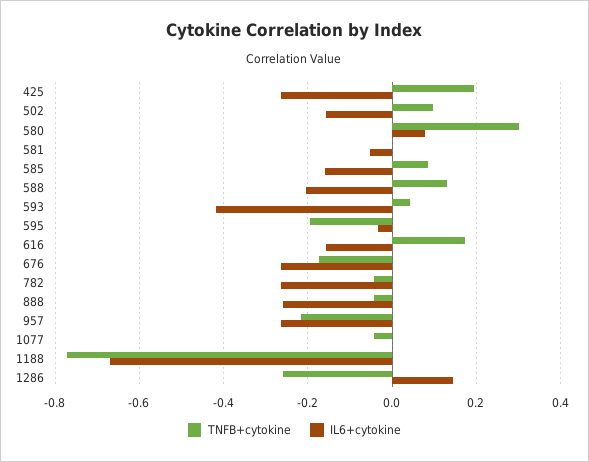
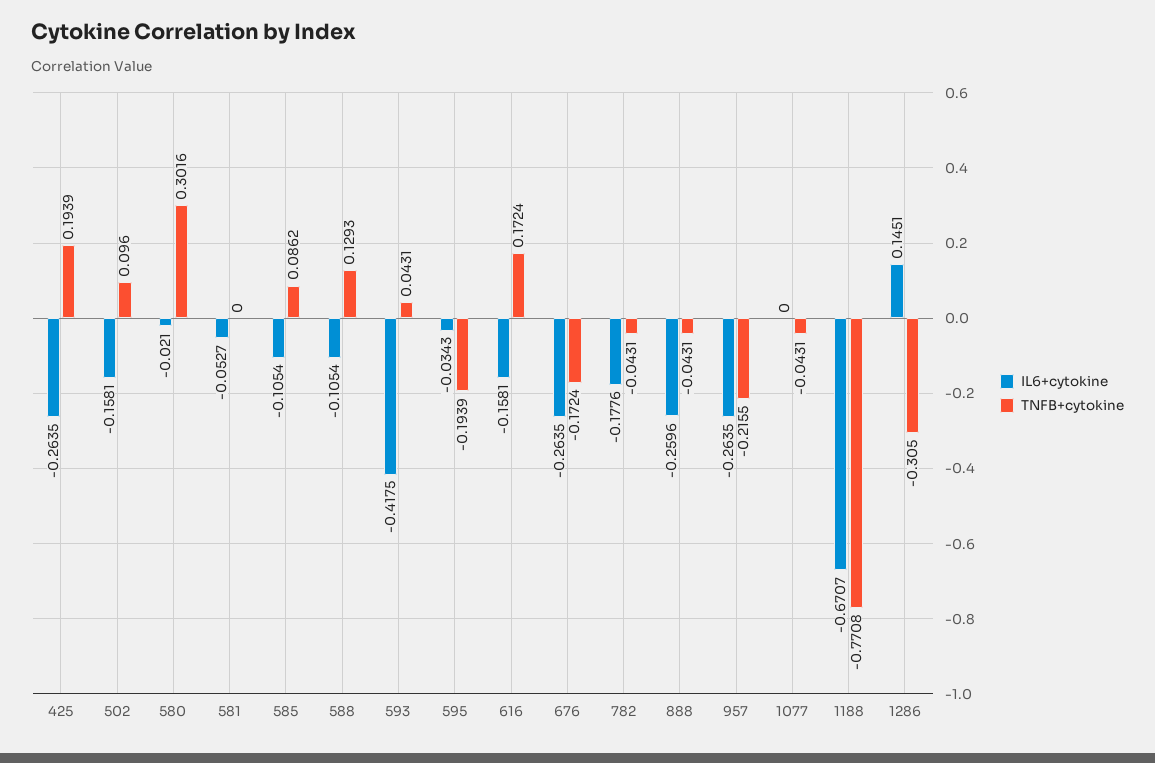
  {
    "TNFB+cytokine": {
      "425": 0.1939,
      "502": 0.096,
      "580": 0.3016,
      "581": 0,
      "585": 0.0862,
      "588": 0.1293,
      "593": 0.0431,
      "595": -0.1939,
      "616": 0.1724,
      "676": -0.1724,
      "782": -0.0431,
      "888": -0.0431,
      "957": -0.2155,
      "1077": -0.0431,
      "1188": -0.7708,
-     "1286": -0.26
+     "1286": -0.305
    },
    "IL6+cytokine": {
      "425": -0.2635,
      "502": -0.1581,
-     "580": 0.08,
+     "580": -0.021,
      "581": -0.0527,
-     "585": -0.16,
+     "585": -0.1054,
-     "588": -0.2,
+     "588": -0.1054,
      "593": -0.4175,
      "595": -0.0343,
      "616": -0.1581,
      "676": -0.2635,
-     "782": -0.26,
+     "782": -0.1776,
      "888": -0.2596,
      "957": -0.2635,
      "1077": 0,
      "1188": -0.6707,
      "1286": 0.1451
    }
  }

